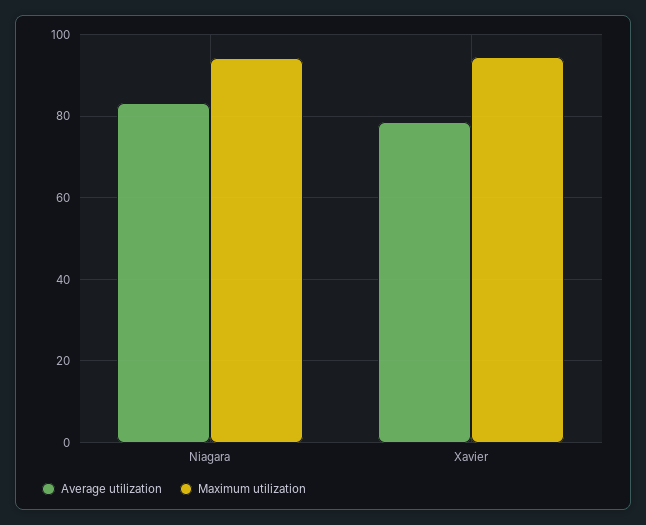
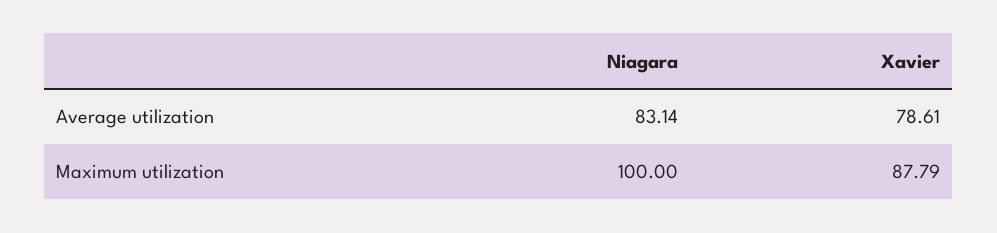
  {
    "Average utilization": {
      "Niagara": 83.14,
      "Xavier": 78.61
    },
    "Maximum utilization": {
-     "Niagara": 94,
+     "Niagara": 100,
-     "Xavier": 94
+     "Xavier": 87.79
    }
  }

